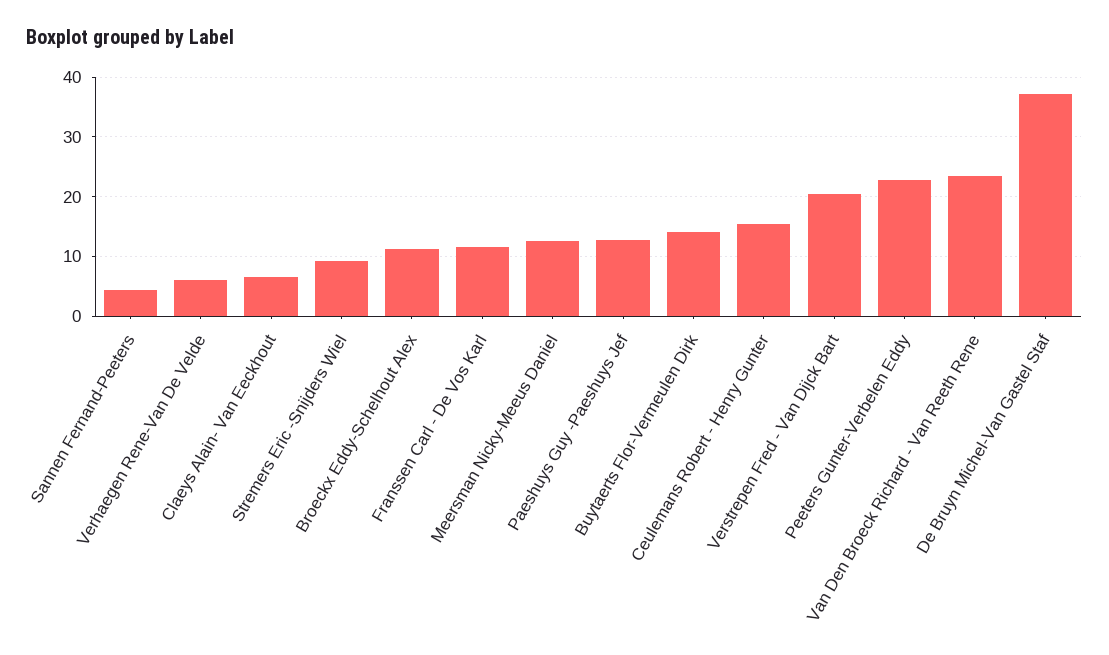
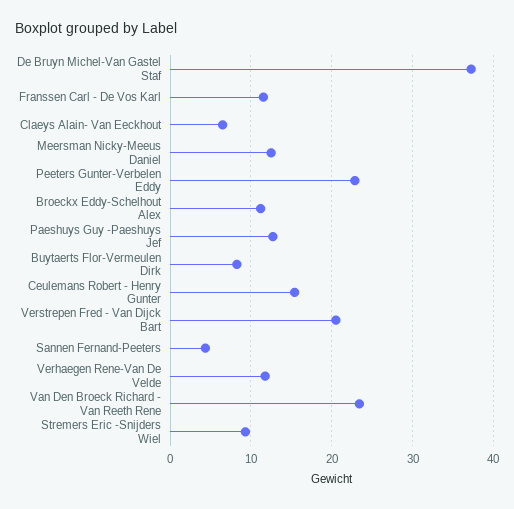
  {
    "Sannen Fernand-Peeters": 4,
-   "Verhaegen Rene-Van De Velde": 6,
+   "Verhaegen Rene-Van De Velde": 12,
    "Claeys Alain- Van Eeckhout": 7,
    "Stremers Eric -Snijders Wiel": 9,
    "Broeckx Eddy-Schelhout Alex": 11,
    "Franssen Carl - De Vos Karl": 12,
    "Meersman Nicky-Meeus Daniel": 13,
    "Paeshuys Guy -Paeshuys Jef": 13,
-   "Buytaerts Flor-Vermeulen Dirk": 14,
+   "Buytaerts Flor-Vermeulen Dirk": 8,
    "Ceulemans Robert - Henry Gunter": 15,
    "Verstrepen Fred - Van Dijck Bart": 21,
    "Peeters Gunter-Verbelen Eddy": 23,
    "Van Den Broeck Richard - Van Reeth Rene": 23,
    "De Bruyn Michel-Van Gastel Staf": 37
  }

